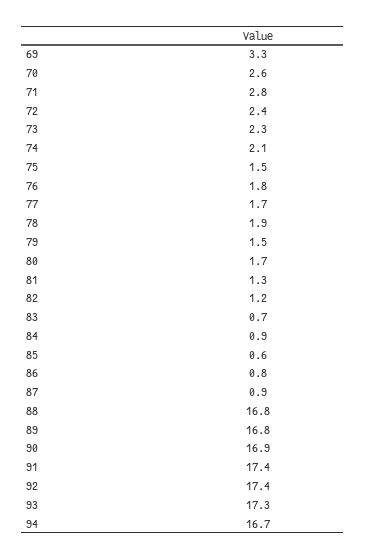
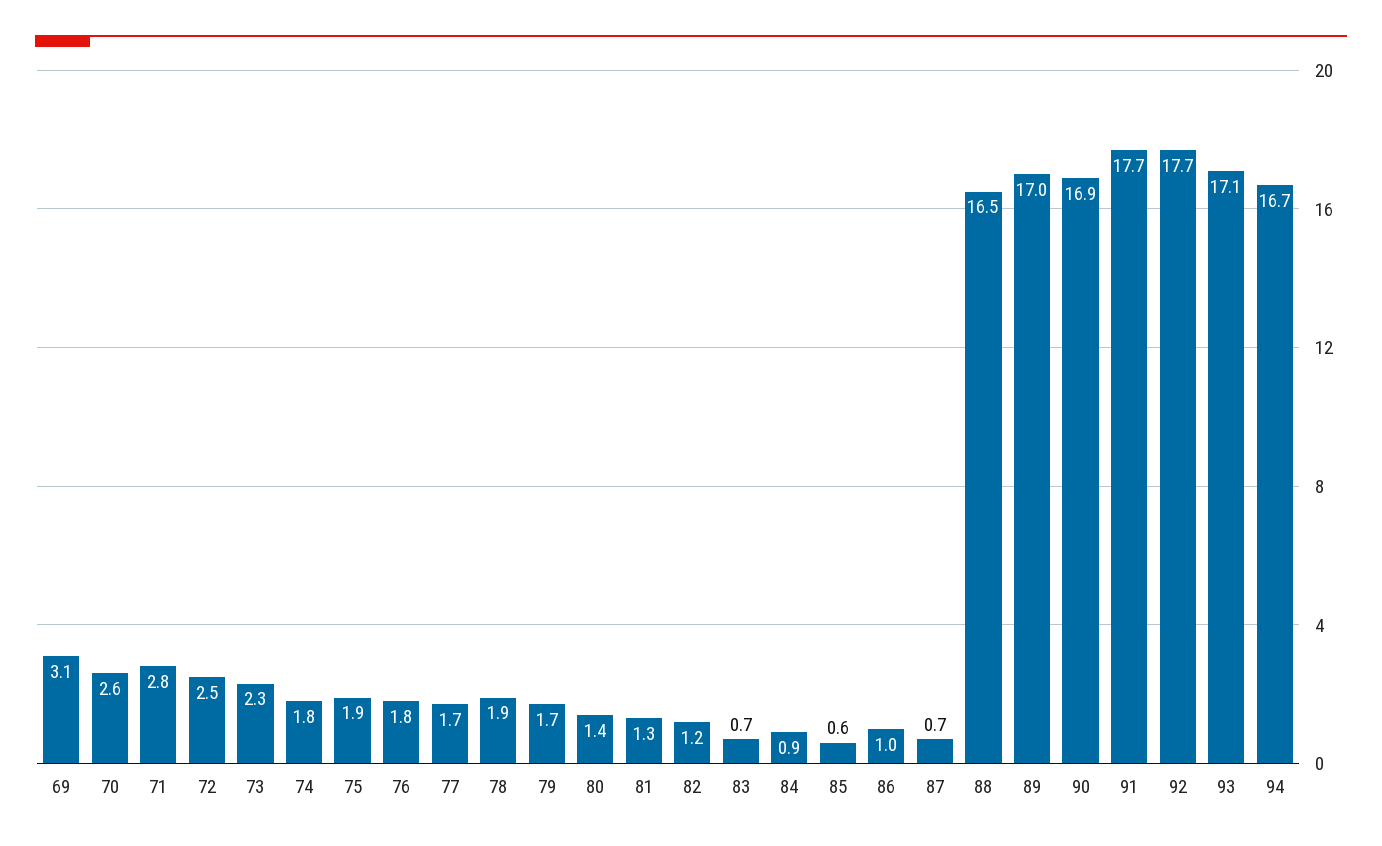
  {
-   "69": 3.3,
+   "69": 3.1,
    "70": 2.6,
    "71": 2.8,
-   "72": 2.4,
+   "72": 2.5,
    "73": 2.3,
-   "74": 2.1,
+   "74": 1.8,
-   "75": 1.5,
+   "75": 1.9,
    "76": 1.8,
    "77": 1.7,
    "78": 1.9,
-   "79": 1.5,
+   "79": 1.7,
-   "80": 1.7,
+   "80": 1.4,
    "81": 1.3,
    "82": 1.2,
    "83": 0.7,
    "84": 0.9,
    "85": 0.6,
-   "86": 0.8,
+   "86": 1,
-   "87": 0.9,
+   "87": 0.7,
-   "88": 16.8,
+   "88": 16.5,
-   "89": 16.8,
+   "89": 17,
    "90": 16.9,
-   "91": 17.4,
+   "91": 17.7,
-   "92": 17.4,
+   "92": 17.7,
-   "93": 17.3,
+   "93": 17.1,
    "94": 16.7
  }

